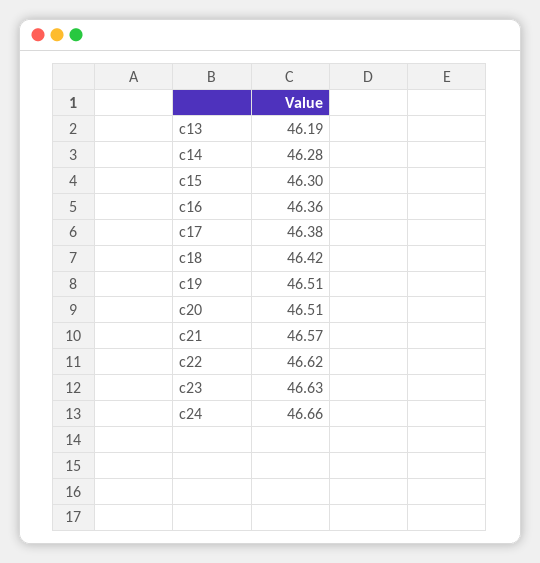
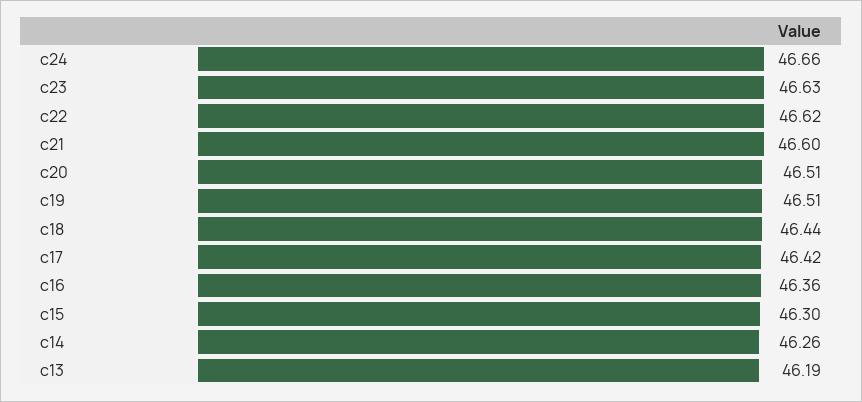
  {
    "c13": 46.19,
-   "c14": 46.28,
+   "c14": 46.26,
    "c15": 46.3,
    "c16": 46.36,
-   "c17": 46.38,
+   "c17": 46.42,
-   "c18": 46.42,
+   "c18": 46.44,
    "c19": 46.51,
    "c20": 46.51,
-   "c21": 46.57,
+   "c21": 46.6,
    "c22": 46.62,
    "c23": 46.63,
    "c24": 46.66
  }

